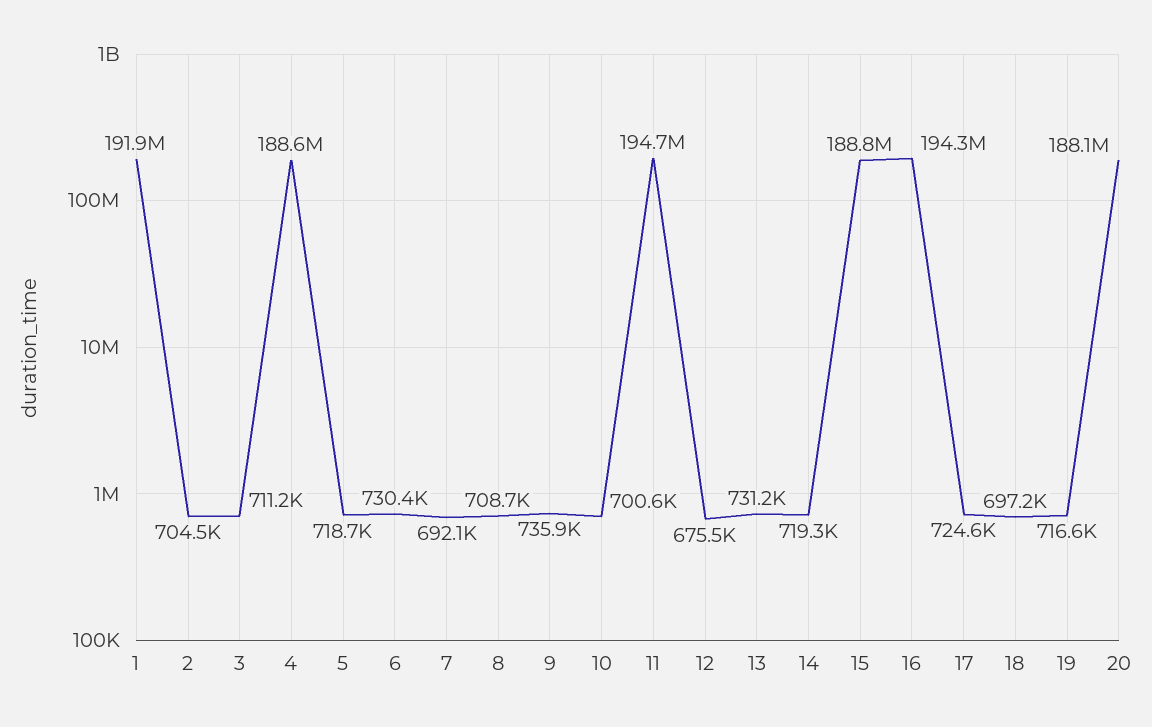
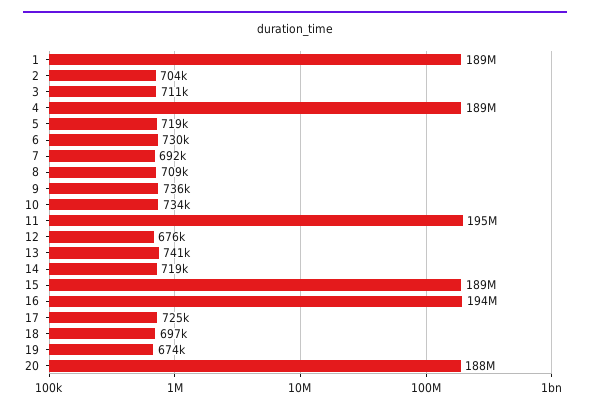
  {
-   "1": 191900000,
+   "1": 189000000,
    "2": 704500,
    "3": 711200,
    "4": 188600000,
    "5": 718700,
    "6": 730400,
    "7": 692100,
    "8": 708700,
    "9": 735900,
-   "10": 700600,
+   "10": 734000,
    "11": 194700000,
    "12": 675500,
-   "13": 731200,
+   "13": 741000,
    "14": 719300,
    "15": 188800000,
    "16": 194300000,
    "17": 724600,
    "18": 697200,
-   "19": 716600,
+   "19": 674000,
    "20": 188100000
  }

